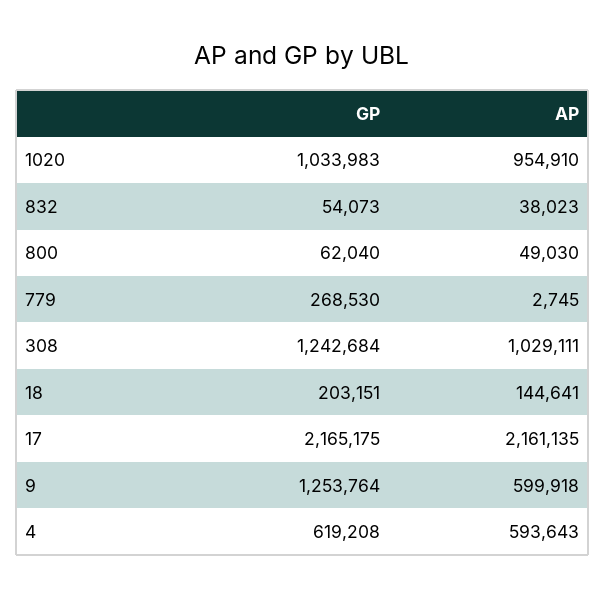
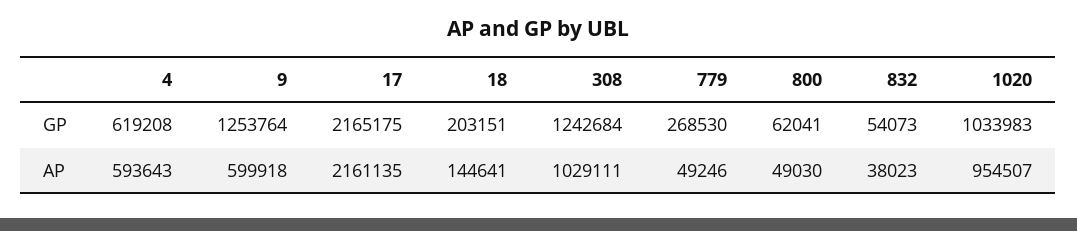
  {
    "GP": {
      "1020": 1033983,
      "832": 54073,
-     "800": 62040,
+     "800": 62041,
      "779": 268530,
      "308": 1242684,
      "18": 203151,
      "17": 2165175,
      "9": 1253764,
      "4": 619208
    },
    "AP": {
-     "1020": 954910,
+     "1020": 954507,
      "832": 38023,
      "800": 49030,
-     "779": 2745,
+     "779": 49246,
      "308": 1029111,
      "18": 144641,
      "17": 2161135,
      "9": 599918,
      "4": 593643
    }
  }

